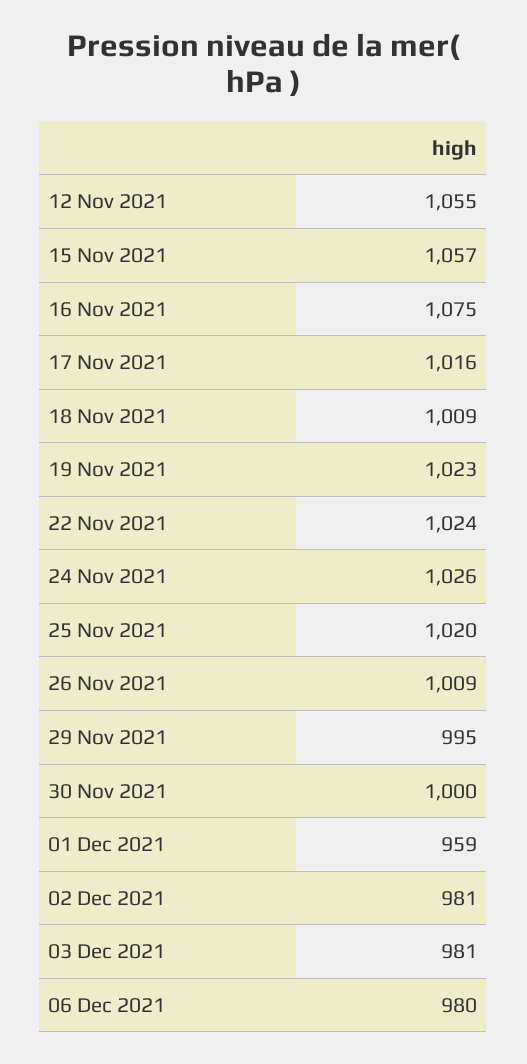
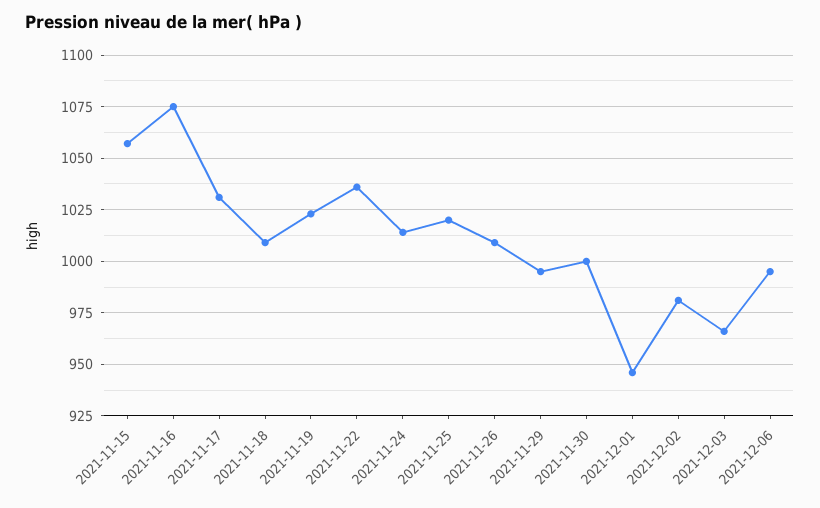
  {
-   "12 Nov 2021": 1055,
    "15 Nov 2021": 1057,
    "16 Nov 2021": 1075,
-   "17 Nov 2021": 1016,
+   "17 Nov 2021": 1030,
    "18 Nov 2021": 1009,
    "19 Nov 2021": 1023,
-   "22 Nov 2021": 1024,
+   "22 Nov 2021": 1035,
-   "24 Nov 2021": 1026,
+   "24 Nov 2021": 1015,
    "25 Nov 2021": 1020,
    "26 Nov 2021": 1009,
    "29 Nov 2021": 995,
    "30 Nov 2021": 1000,
-   "01 Dec 2021": 959,
+   "01 Dec 2021": 945,
    "02 Dec 2021": 981,
-   "03 Dec 2021": 981,
+   "03 Dec 2021": 965,
-   "06 Dec 2021": 980
+   "06 Dec 2021": 995
  }

